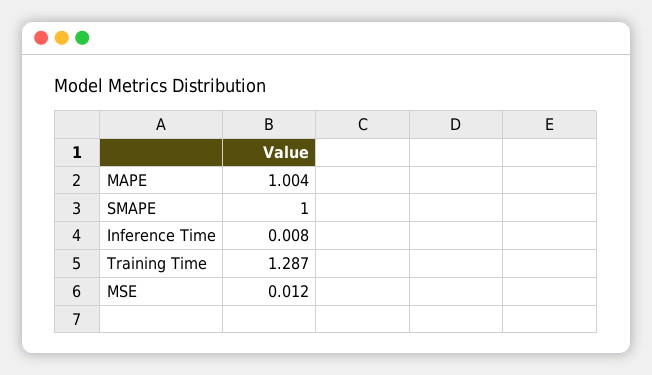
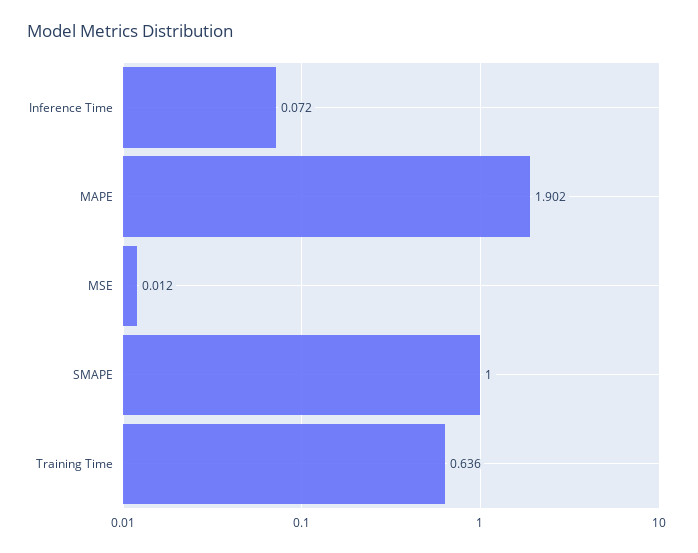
  {
-   "MAPE": 1.004,
+   "MAPE": 1.902,
    "SMAPE": 1,
-   "Inference Time": 0.008,
+   "Inference Time": 0.072,
-   "Training Time": 1.287,
+   "Training Time": 0.636,
    "MSE": 0.012
  }

